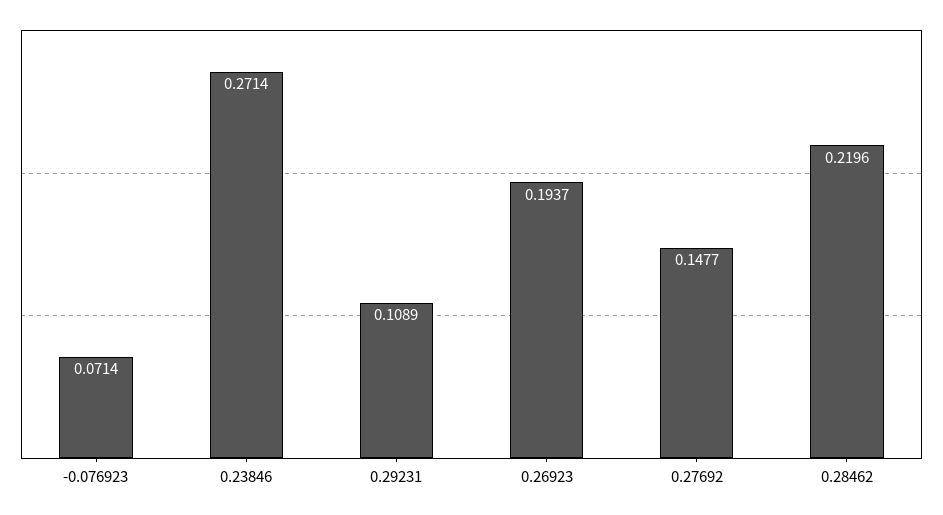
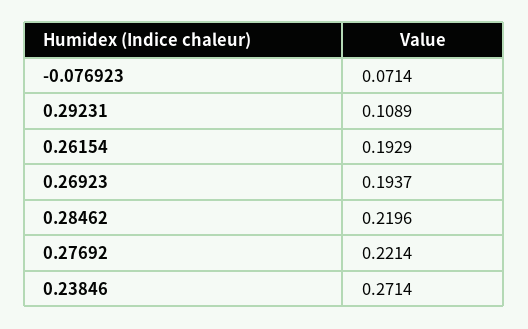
  {
    "-0.076923": 0.0714,
    "0.23846": 0.2714,
    "0.29231": 0.1089,
    "0.26923": 0.1937,
-   "0.27692": 0.1477,
+   "0.27692": 0.2214,
-   "0.28462": 0.2196
+   "0.28462": 0.2196,
+   "0.26154": 0.1929
  }

